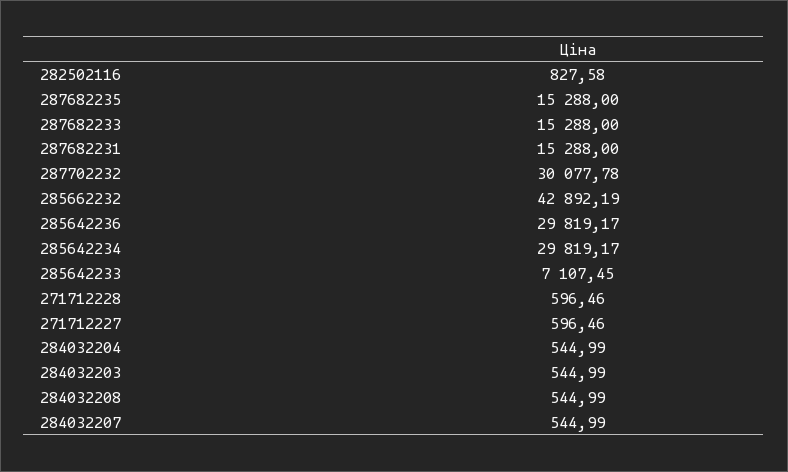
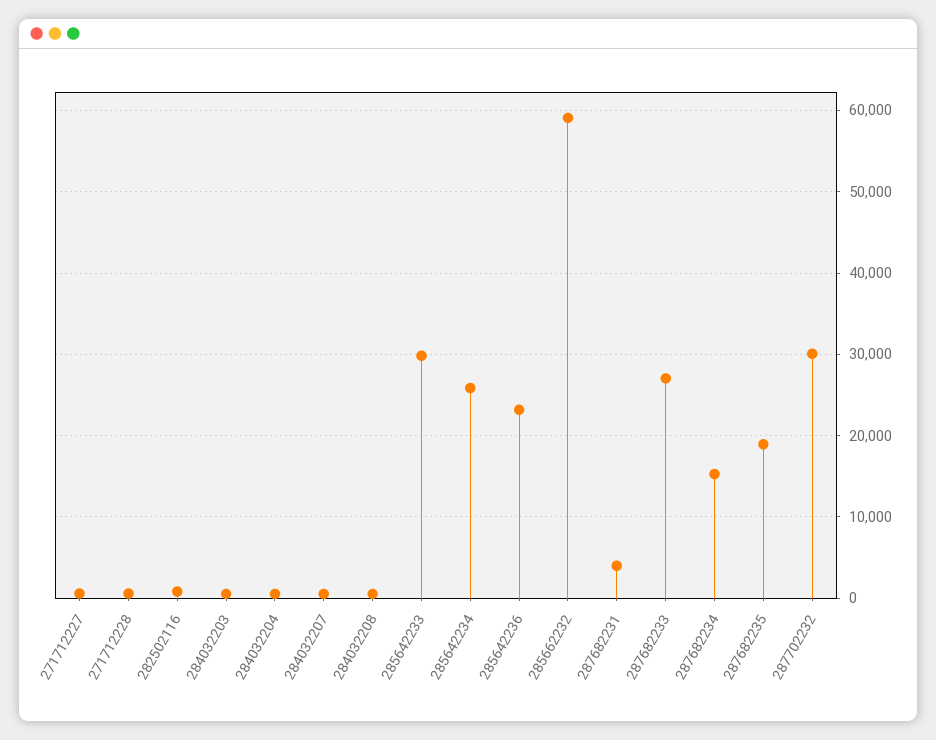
  {
    "282502116": 827.58,
-   "287682235": 15288,
+   "287682235": 19000,
-   "287682233": 15288,
+   "287682233": 27000,
-   "287682231": 15288,
+   "287682231": 4000,
    "287702232": 30077.78,
-   "285662232": 42892.19,
+   "285662232": 59000,
-   "285642236": 29819.17,
+   "285642236": 23000,
-   "285642234": 29819.17,
+   "285642234": 26000,
-   "285642233": 7107.45,
+   "285642233": 30000,
    "271712228": 596.46,
    "271712227": 596.46,
    "284032204": 544.99,
    "284032203": 544.99,
    "284032208": 544.99,
-   "284032207": 544.99
+   "284032207": 544.99,
+   "287682234": 15000
  }

